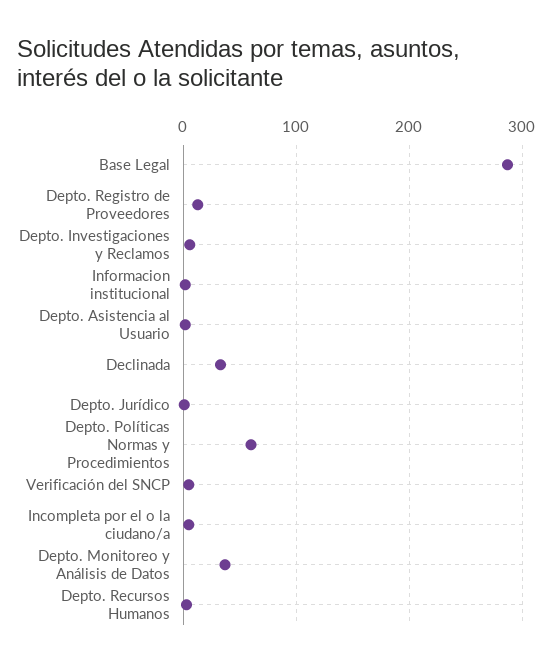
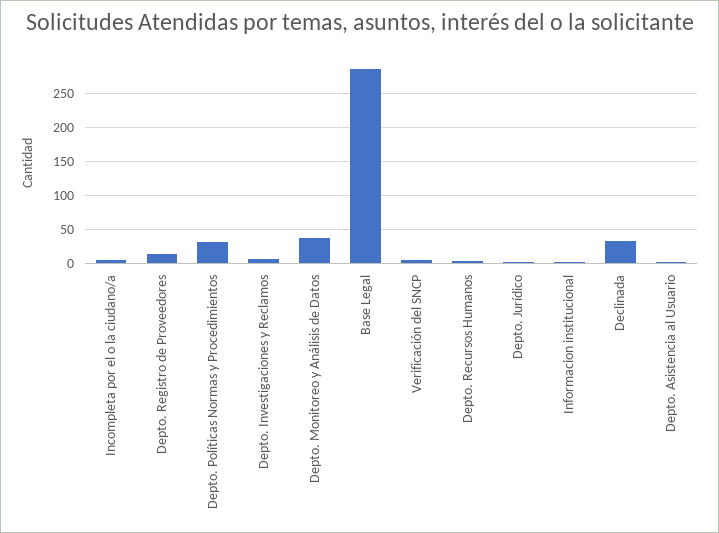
  {
    "Base Legal": 290,
    "Depto. Registro de Proveedores": 10,
    "Depto. Investigaciones y Reclamos": 10,
    "Informacion institucional": 0,
    "Depto. Asistencia al Usuario": 0,
    "Declinada": 30,
    "Depto. Jurídico": 0,
-   "Depto. Políticas Normas y Procedimientos": 60,
+   "Depto. Políticas Normas y Procedimientos": 30,
    "Verificación del SNCP": 10,
    "Incompleta por el o la ciudano/a": 10,
    "Depto. Monitoreo y Análisis de Datos": 40,
    "Depto. Recursos Humanos": 0
  }

